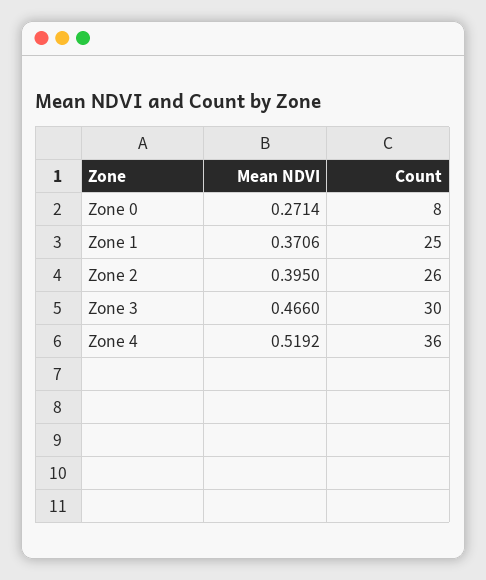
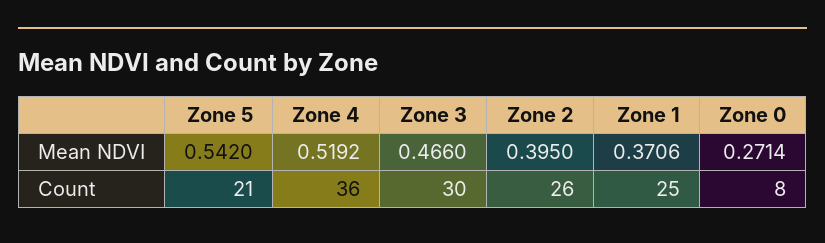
  {
    "Mean NDVI": {
      "Zone 0": 0.2714,
      "Zone 1": 0.3706,
      "Zone 2": 0.395,
      "Zone 3": 0.466,
-     "Zone 4": 0.5192
+     "Zone 4": 0.5192,
+     "Zone 5": 0.542
    },
    "Count": {
      "Zone 0": 8,
      "Zone 1": 25,
      "Zone 2": 26,
      "Zone 3": 30,
-     "Zone 4": 36
+     "Zone 4": 36,
+     "Zone 5": 21
    }
  }

